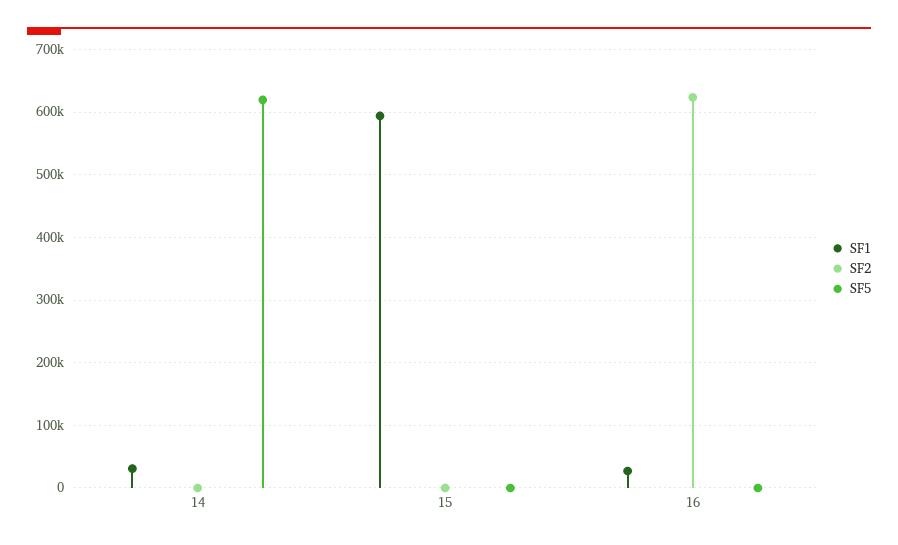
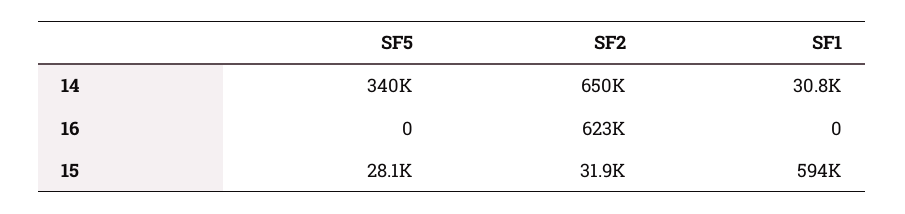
  {
    "SF1": {
      "14": 30800,
      "15": 594000,
-     "16": 30000
+     "16": 0
    },
    "SF2": {
-     "14": 0,
+     "14": 650000,
-     "15": 0,
+     "15": 31900,
      "16": 623000
    },
    "SF5": {
-     "14": 620000,
+     "14": 340000,
-     "15": 0,
+     "15": 28100,
      "16": 0
    }
  }

